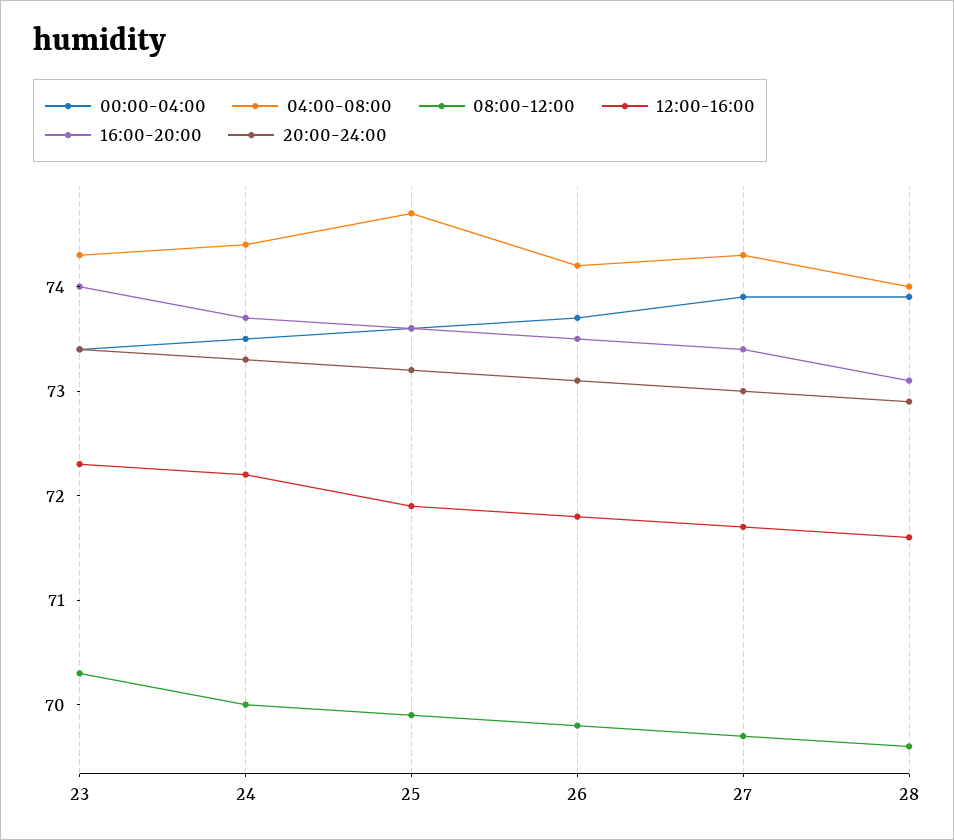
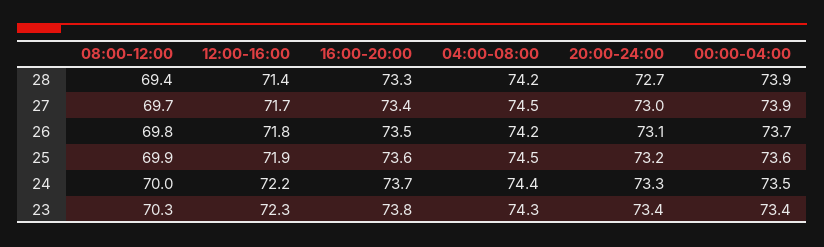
  {
    "00:00-04:00": {
      "23": 73.4,
      "24": 73.5,
      "25": 73.6,
      "26": 73.7,
      "27": 73.9,
      "28": 73.9
    },
    "04:00-08:00": {
      "23": 74.3,
      "24": 74.4,
-     "25": 74.7,
+     "25": 74.5,
      "26": 74.2,
-     "27": 74.3,
+     "27": 74.5,
-     "28": 74
+     "28": 74.2
    },
    "08:00-12:00": {
      "23": 70.3,
      "24": 70,
      "25": 69.9,
      "26": 69.8,
      "27": 69.7,
-     "28": 69.6
+     "28": 69.4
    },
    "12:00-16:00": {
      "23": 72.3,
      "24": 72.2,
      "25": 71.9,
      "26": 71.8,
      "27": 71.7,
-     "28": 71.6
+     "28": 71.4
    },
    "16:00-20:00": {
-     "23": 74,
+     "23": 73.8,
      "24": 73.7,
      "25": 73.6,
      "26": 73.5,
      "27": 73.4,
-     "28": 73.1
+     "28": 73.3
    },
    "20:00-24:00": {
      "23": 73.4,
      "24": 73.3,
      "25": 73.2,
      "26": 73.1,
      "27": 73,
-     "28": 72.9
+     "28": 72.7
    }
  }

